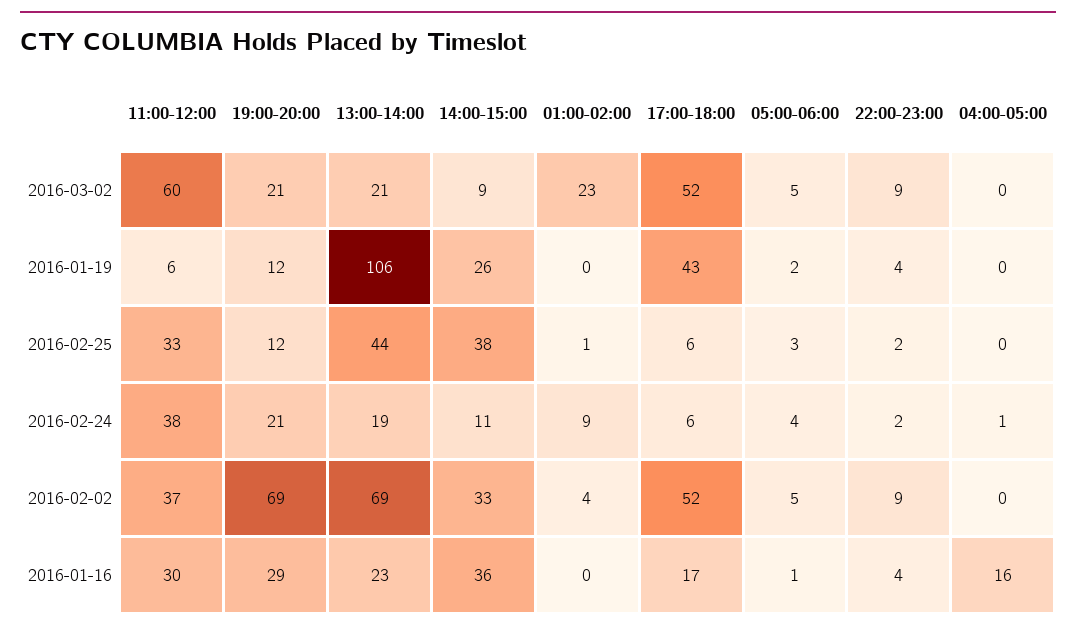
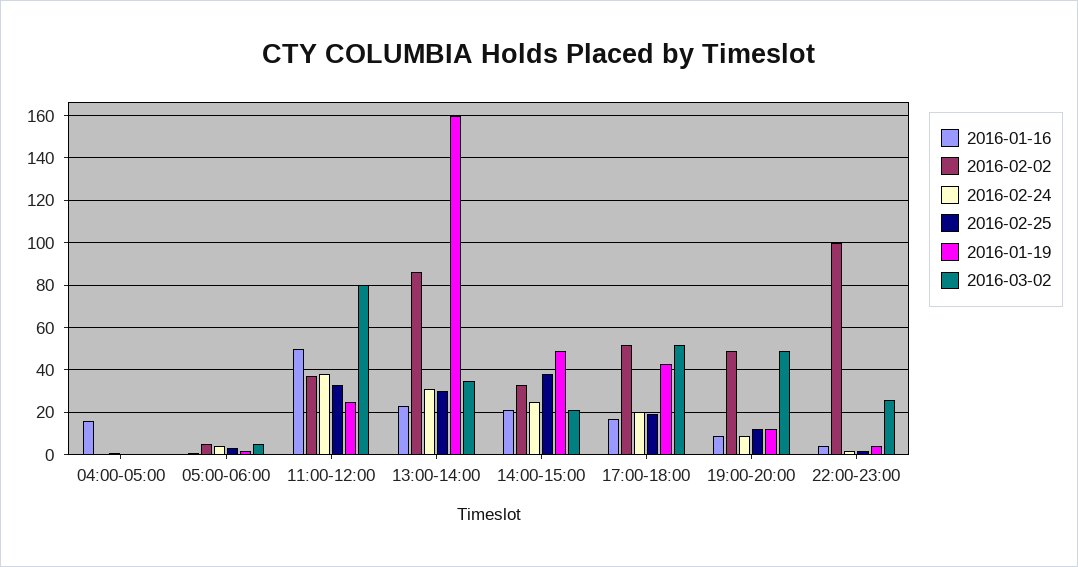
  {
    "2016-03-02": {
-     "11:00-12:00": 60,
+     "11:00-12:00": 80,
-     "19:00-20:00": 21,
+     "19:00-20:00": 50,
-     "13:00-14:00": 21,
+     "13:00-14:00": 35,
-     "14:00-15:00": 9,
+     "14:00-15:00": 20,
-     "01:00-02:00": 23,
      "17:00-18:00": 52,
      "05:00-06:00": 5,
-     "22:00-23:00": 9,
+     "22:00-23:00": 25,
      "04:00-05:00": 0
    },
    "2016-01-19": {
-     "11:00-12:00": 6,
+     "11:00-12:00": 25,
      "19:00-20:00": 12,
-     "13:00-14:00": 106,
+     "13:00-14:00": 160,
-     "14:00-15:00": 26,
+     "14:00-15:00": 50,
-     "01:00-02:00": 0,
      "17:00-18:00": 43,
      "05:00-06:00": 2,
      "22:00-23:00": 4,
      "04:00-05:00": 0
    },
    "2016-02-25": {
      "11:00-12:00": 33,
      "19:00-20:00": 12,
-     "13:00-14:00": 44,
+     "13:00-14:00": 30,
      "14:00-15:00": 38,
-     "01:00-02:00": 1,
-     "17:00-18:00": 6,
+     "17:00-18:00": 20,
      "05:00-06:00": 3,
      "22:00-23:00": 2,
      "04:00-05:00": 0
    },
    "2016-02-24": {
      "11:00-12:00": 38,
-     "19:00-20:00": 21,
+     "19:00-20:00": 10,
-     "13:00-14:00": 19,
+     "13:00-14:00": 30,
-     "14:00-15:00": 11,
+     "14:00-15:00": 25,
-     "01:00-02:00": 9,
-     "17:00-18:00": 6,
+     "17:00-18:00": 20,
      "05:00-06:00": 4,
      "22:00-23:00": 2,
      "04:00-05:00": 1
    },
    "2016-02-02": {
      "11:00-12:00": 37,
-     "19:00-20:00": 69,
+     "19:00-20:00": 50,
-     "13:00-14:00": 69,
+     "13:00-14:00": 85,
      "14:00-15:00": 33,
-     "01:00-02:00": 4,
      "17:00-18:00": 52,
      "05:00-06:00": 5,
-     "22:00-23:00": 9,
+     "22:00-23:00": 100,
      "04:00-05:00": 0
    },
    "2016-01-16": {
-     "11:00-12:00": 30,
+     "11:00-12:00": 50,
-     "19:00-20:00": 29,
+     "19:00-20:00": 10,
      "13:00-14:00": 23,
-     "14:00-15:00": 36,
+     "14:00-15:00": 20,
-     "01:00-02:00": 0,
      "17:00-18:00": 17,
      "05:00-06:00": 1,
      "22:00-23:00": 4,
      "04:00-05:00": 16
    }
  }

